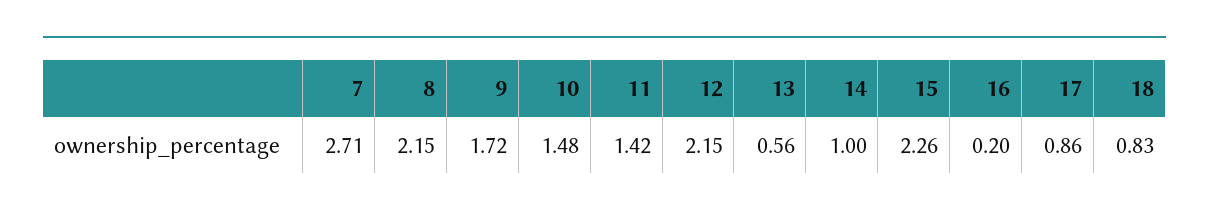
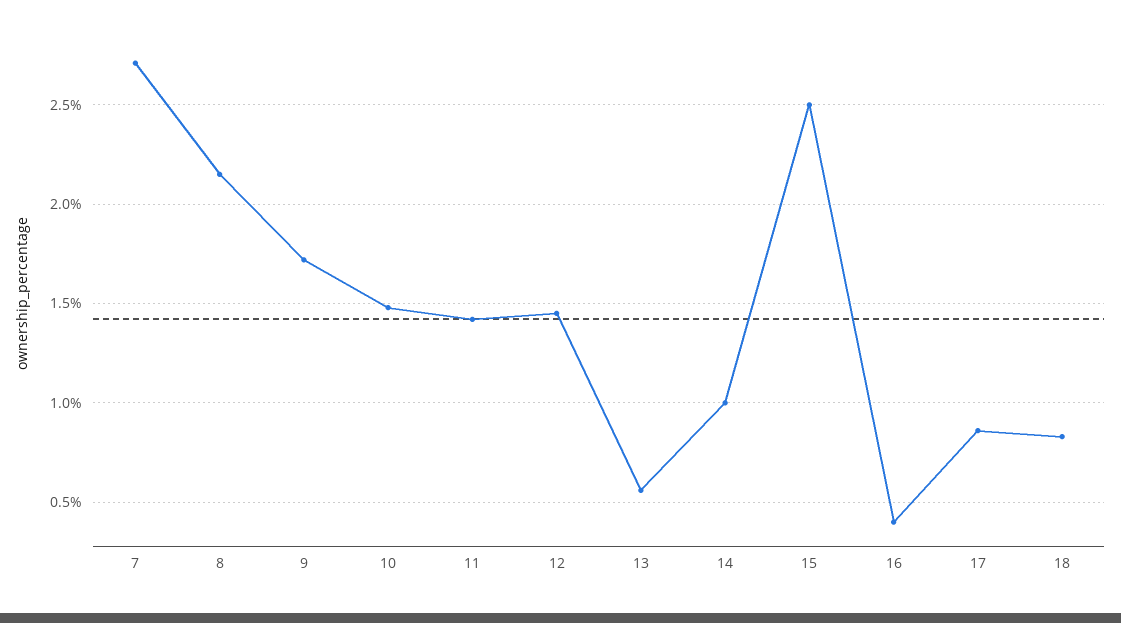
  {
    "7": 2.71,
    "8": 2.15,
    "9": 1.72,
    "10": 1.48,
    "11": 1.42,
-   "12": 2.15,
+   "12": 1.45,
    "13": 0.56,
    "14": 1,
-   "15": 2.26,
+   "15": 2.5,
-   "16": 0.2,
+   "16": 0.4,
    "17": 0.86,
    "18": 0.83
  }

